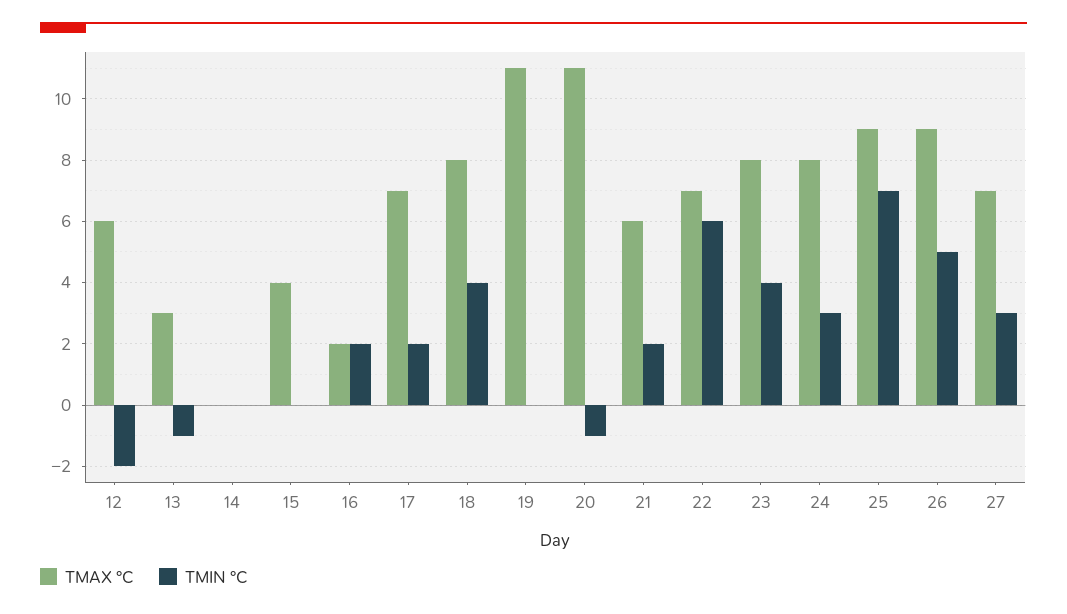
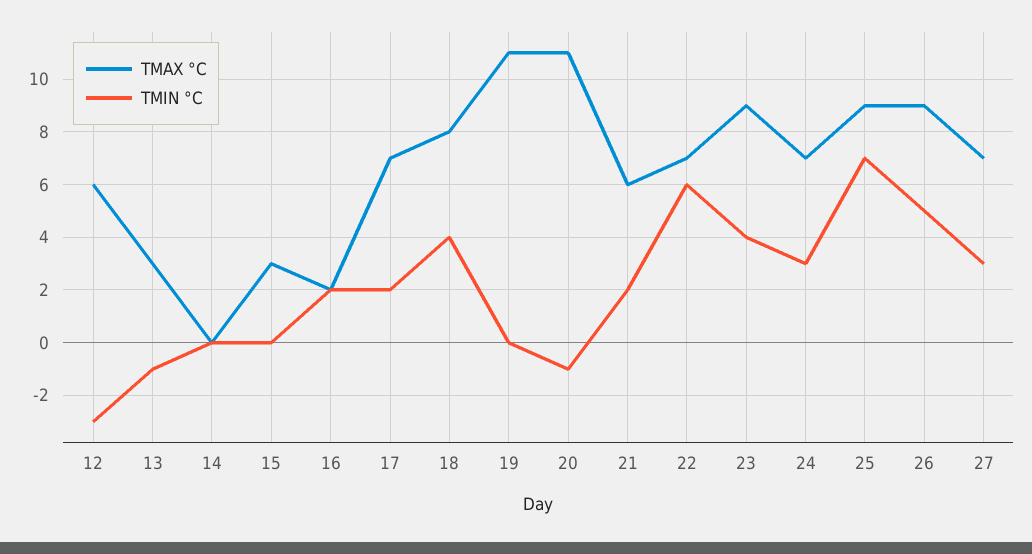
  {
    "TMAX °C": {
      "12": 6,
      "13": 3,
      "14": 0,
-     "15": 4,
+     "15": 3,
      "16": 2,
      "17": 7,
      "18": 8,
      "19": 11,
      "20": 11,
      "21": 6,
      "22": 7,
-     "23": 8,
+     "23": 9,
-     "24": 8,
+     "24": 7,
      "25": 9,
      "26": 9,
      "27": 7
    },
    "TMIN °C": {
-     "12": -2,
+     "12": -3,
      "13": -1,
      "14": 0,
      "15": 0,
      "16": 2,
      "17": 2,
      "18": 4,
      "19": 0,
      "20": -1,
      "21": 2,
      "22": 6,
      "23": 4,
      "24": 3,
      "25": 7,
      "26": 5,
      "27": 3
    }
  }

